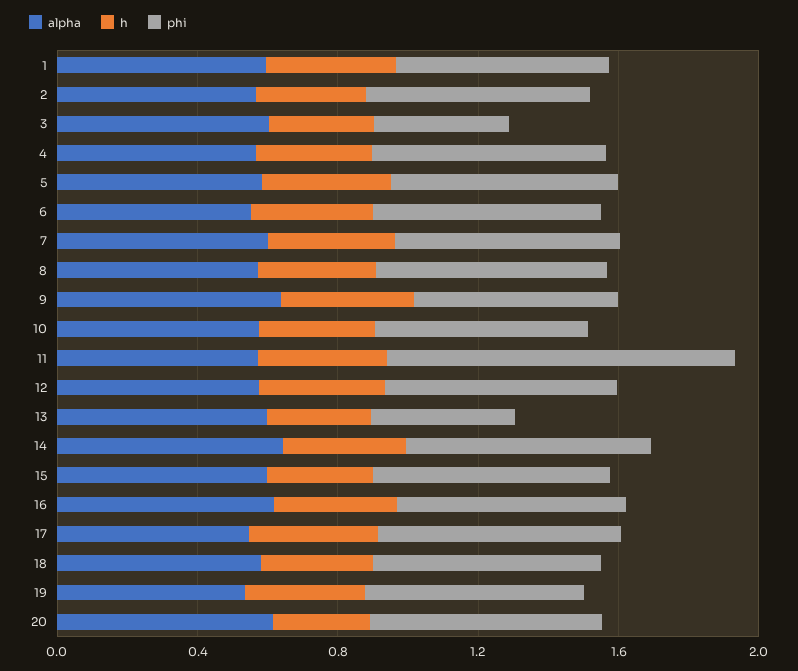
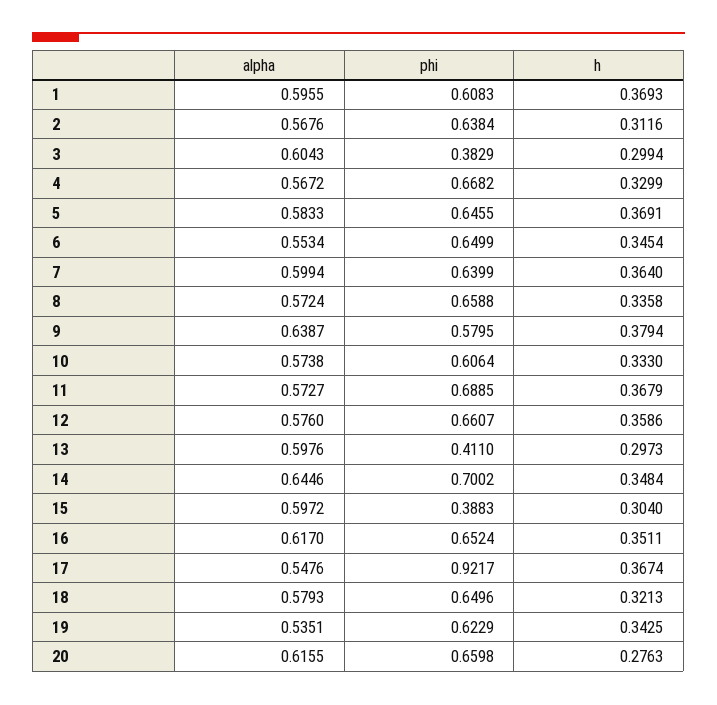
  {
    "alpha": {
      "1": 0.5955,
      "2": 0.5676,
      "3": 0.6043,
      "4": 0.5672,
      "5": 0.5833,
      "6": 0.5534,
      "7": 0.5994,
      "8": 0.5724,
      "9": 0.6387,
      "10": 0.5738,
      "11": 0.5727,
      "12": 0.576,
      "13": 0.5976,
      "14": 0.6446,
      "15": 0.5972,
      "16": 0.617,
      "17": 0.5476,
      "18": 0.5793,
      "19": 0.5351,
      "20": 0.6155
    },
    "h": {
      "1": 0.3693,
      "2": 0.3116,
      "3": 0.2994,
      "4": 0.3299,
      "5": 0.3691,
      "6": 0.3454,
      "7": 0.364,
      "8": 0.3358,
      "9": 0.3794,
      "10": 0.333,
      "11": 0.3679,
      "12": 0.3586,
      "13": 0.2973,
      "14": 0.3484,
      "15": 0.304,
      "16": 0.3511,
      "17": 0.3674,
      "18": 0.3213,
      "19": 0.3425,
      "20": 0.2763
    },
    "phi": {
      "1": 0.6083,
      "2": 0.6384,
      "3": 0.3829,
      "4": 0.6682,
      "5": 0.6455,
      "6": 0.6499,
      "7": 0.6399,
      "8": 0.6588,
      "9": 0.5795,
      "10": 0.6064,
-     "11": 1,
+     "11": 0.6885,
      "12": 0.6607,
      "13": 0.411,
      "14": 0.7002,
-     "15": 0.7,
+     "15": 0.3883,
      "16": 0.6524,
-     "17": 0.7,
+     "17": 0.9217,
      "18": 0.6496,
      "19": 0.6229,
      "20": 0.6598
    }
  }

